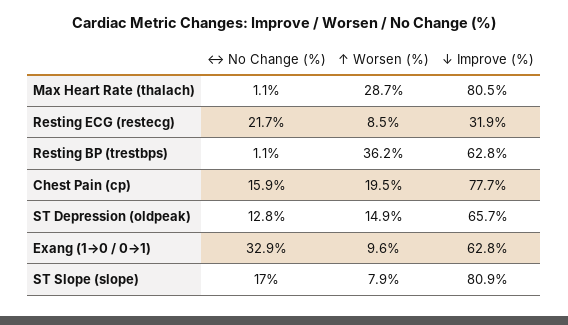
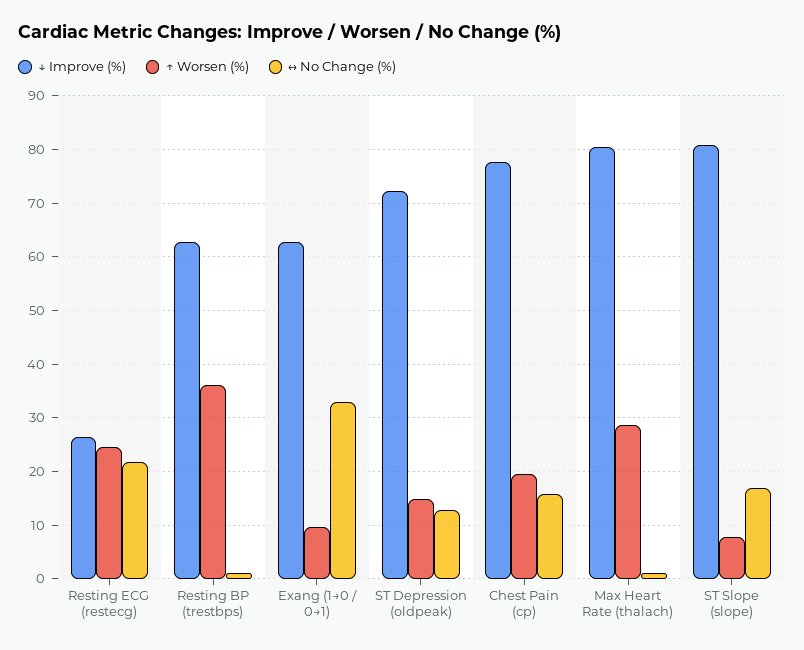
  {
    "↔ No Change (%)": {
      "Max Heart Rate (thalach)": 1.1,
      "Resting ECG (restecg)": 21.7,
      "Resting BP (trestbps)": 1.1,
      "Chest Pain (cp)": 15.9,
      "ST Depression (oldpeak)": 12.8,
      "Exang (1→0 / 0→1)": 32.9,
      "ST Slope (slope)": 17
    },
    "↑ Worsen (%)": {
      "Max Heart Rate (thalach)": 28.7,
-     "Resting ECG (restecg)": 8.5,
+     "Resting ECG (restecg)": 24,
      "Resting BP (trestbps)": 36.2,
      "Chest Pain (cp)": 19.5,
      "ST Depression (oldpeak)": 14.9,
      "Exang (1→0 / 0→1)": 9.6,
      "ST Slope (slope)": 7.9
    },
    "↓ Improve (%)": {
      "Max Heart Rate (thalach)": 80.5,
-     "Resting ECG (restecg)": 31.9,
+     "Resting ECG (restecg)": 26,
      "Resting BP (trestbps)": 62.8,
      "Chest Pain (cp)": 77.7,
-     "ST Depression (oldpeak)": 65.7,
+     "ST Depression (oldpeak)": 72,
      "Exang (1→0 / 0→1)": 62.8,
      "ST Slope (slope)": 80.9
    }
  }

